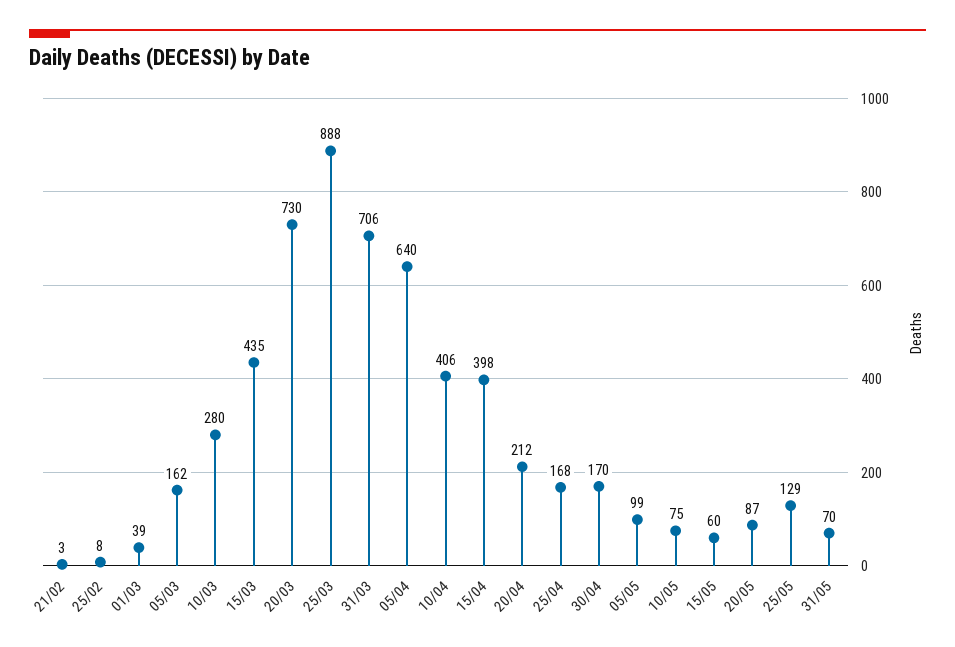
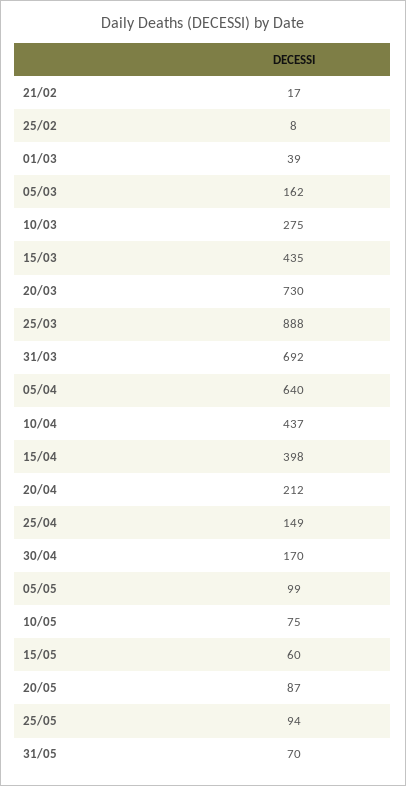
  {
-   "21/02": 3,
+   "21/02": 17,
    "25/02": 8,
    "01/03": 39,
    "05/03": 162,
-   "10/03": 280,
+   "10/03": 275,
    "15/03": 435,
    "20/03": 730,
    "25/03": 888,
-   "31/03": 706,
+   "31/03": 692,
    "05/04": 640,
-   "10/04": 406,
+   "10/04": 437,
    "15/04": 398,
    "20/04": 212,
-   "25/04": 168,
+   "25/04": 149,
    "30/04": 170,
    "05/05": 99,
    "10/05": 75,
    "15/05": 60,
    "20/05": 87,
-   "25/05": 129,
+   "25/05": 94,
    "31/05": 70
  }

